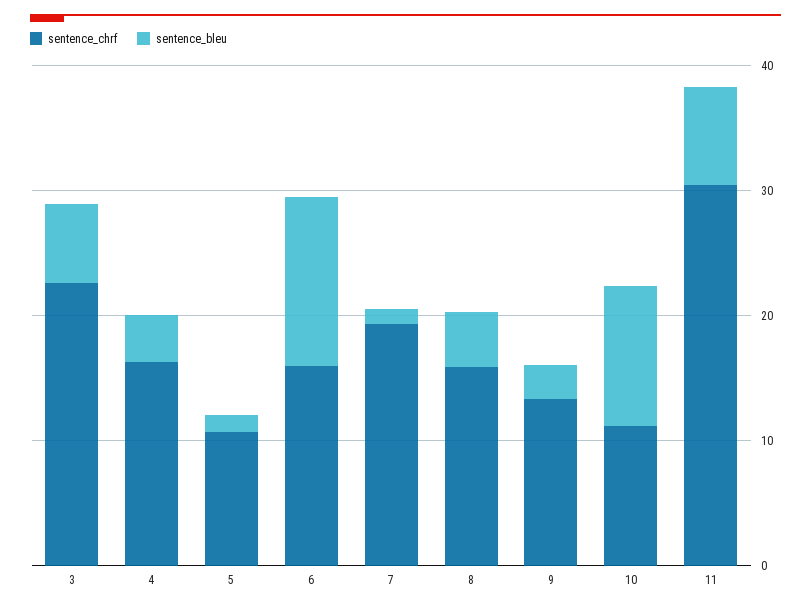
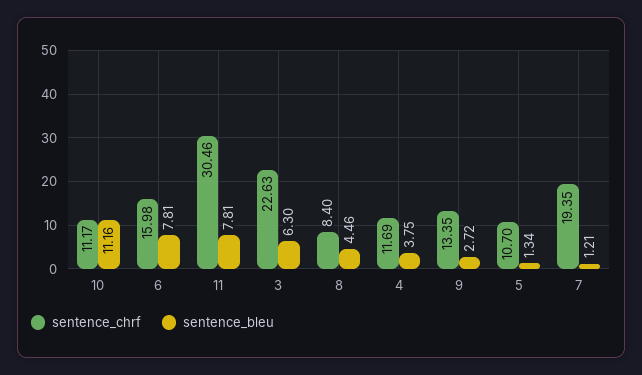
  {
    "sentence_chrf": {
      "3": 22.63,
-     "4": 16,
+     "4": 11.69,
      "5": 10.7,
      "6": 15.98,
      "7": 19.35,
-     "8": 16,
+     "8": 8.4,
      "9": 13.35,
      "10": 11.17,
      "11": 30.46
    },
    "sentence_bleu": {
      "3": 6.3,
      "4": 3.75,
      "5": 1.34,
-     "6": 14,
+     "6": 7.81,
      "7": 1.21,
      "8": 4.46,
      "9": 2.72,
      "10": 11.16,
      "11": 7.81
    }
  }

